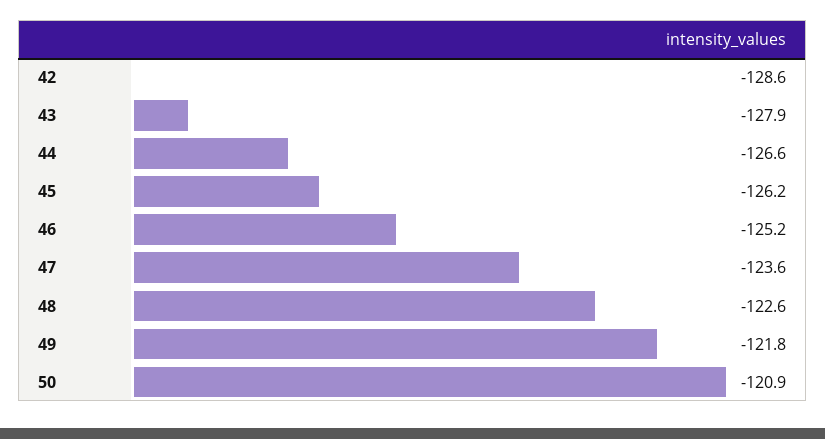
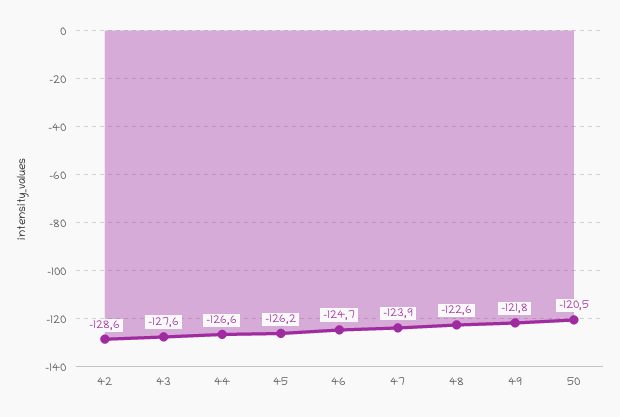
  {
    "42": -128.6,
-   "43": -127.9,
+   "43": -127.6,
    "44": -126.6,
    "45": -126.2,
-   "46": -125.2,
+   "46": -124.7,
-   "47": -123.6,
+   "47": -123.9,
    "48": -122.6,
    "49": -121.8,
-   "50": -120.9
+   "50": -120.5
  }

